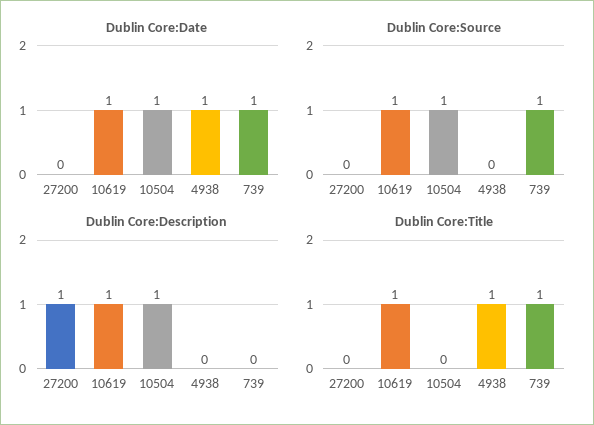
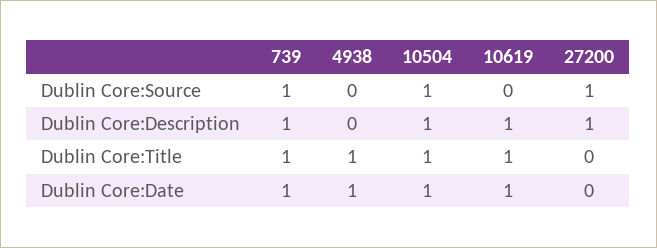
  {
    "Dublin Core:Date": {
      "27200": 0,
      "10619": 1,
      "10504": 1,
      "4938": 1,
      "739": 1
    },
    "Dublin Core:Source": {
-     "27200": 0,
+     "27200": 1,
-     "10619": 1,
+     "10619": 0,
      "10504": 1,
      "4938": 0,
      "739": 1
    },
    "Dublin Core:Description": {
      "27200": 1,
      "10619": 1,
      "10504": 1,
      "4938": 0,
-     "739": 0
+     "739": 1
    },
    "Dublin Core:Title": {
      "27200": 0,
      "10619": 1,
-     "10504": 0,
+     "10504": 1,
      "4938": 1,
      "739": 1
    }
  }

